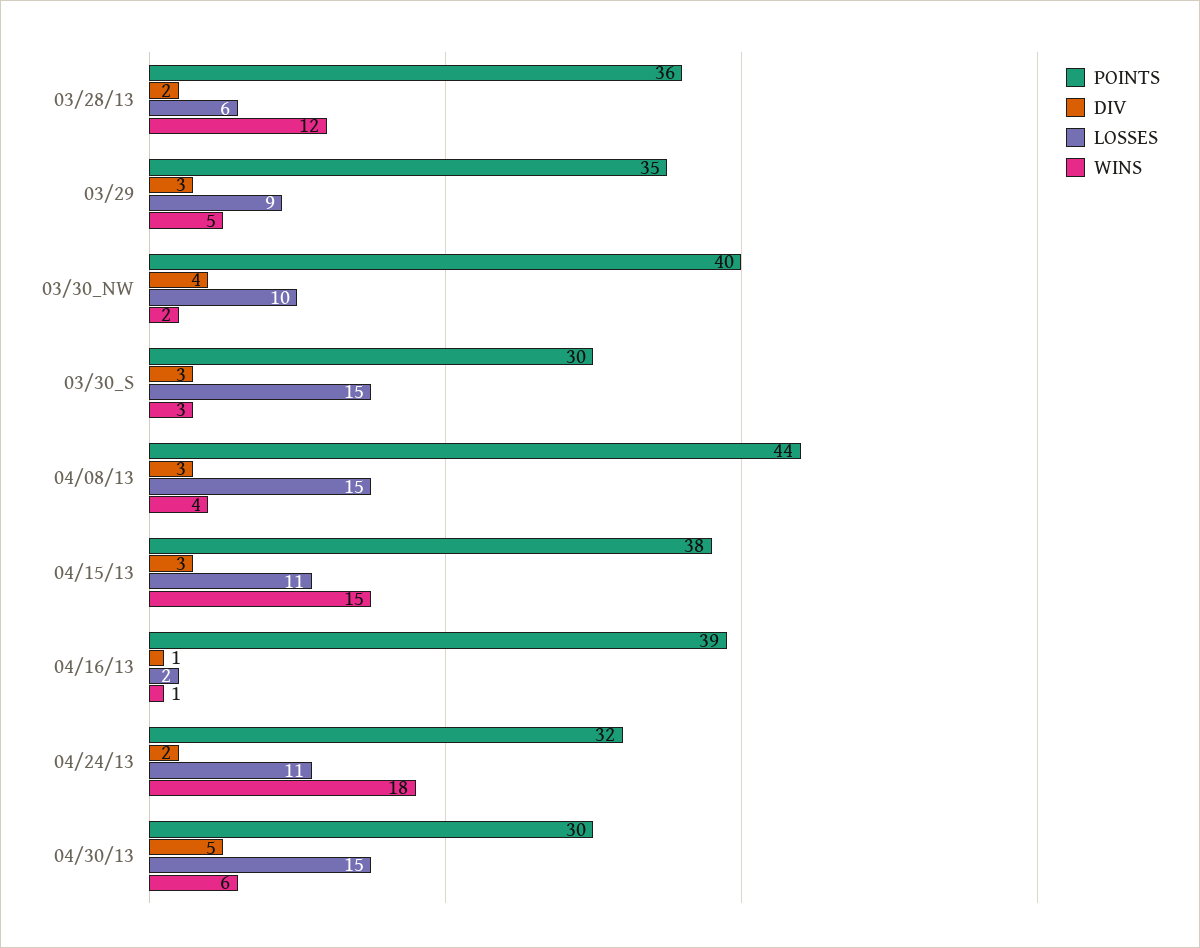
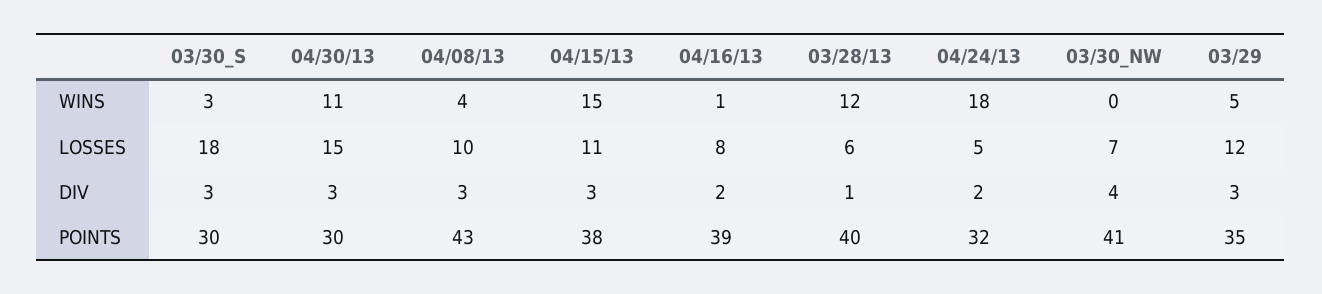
  {
    "POINTS": {
-     "03/28/13": 36,
+     "03/28/13": 40,
      "03/29": 35,
-     "03/30_NW": 40,
+     "03/30_NW": 41,
      "03/30_S": 30,
-     "04/08/13": 44,
+     "04/08/13": 43,
      "04/15/13": 38,
      "04/16/13": 39,
      "04/24/13": 32,
      "04/30/13": 30
    },
    "DIV": {
-     "03/28/13": 2,
+     "03/28/13": 1,
      "03/29": 3,
      "03/30_NW": 4,
      "03/30_S": 3,
      "04/08/13": 3,
      "04/15/13": 3,
-     "04/16/13": 1,
+     "04/16/13": 2,
      "04/24/13": 2,
-     "04/30/13": 5
+     "04/30/13": 3
    },
    "LOSSES": {
      "03/28/13": 6,
-     "03/29": 9,
+     "03/29": 12,
-     "03/30_NW": 10,
+     "03/30_NW": 7,
-     "03/30_S": 15,
+     "03/30_S": 18,
-     "04/08/13": 15,
+     "04/08/13": 10,
      "04/15/13": 11,
-     "04/16/13": 2,
+     "04/16/13": 8,
-     "04/24/13": 11,
+     "04/24/13": 5,
      "04/30/13": 15
    },
    "WINS": {
      "03/28/13": 12,
      "03/29": 5,
-     "03/30_NW": 2,
+     "03/30_NW": 0,
      "03/30_S": 3,
      "04/08/13": 4,
      "04/15/13": 15,
      "04/16/13": 1,
      "04/24/13": 18,
-     "04/30/13": 6
+     "04/30/13": 11
    }
  }

